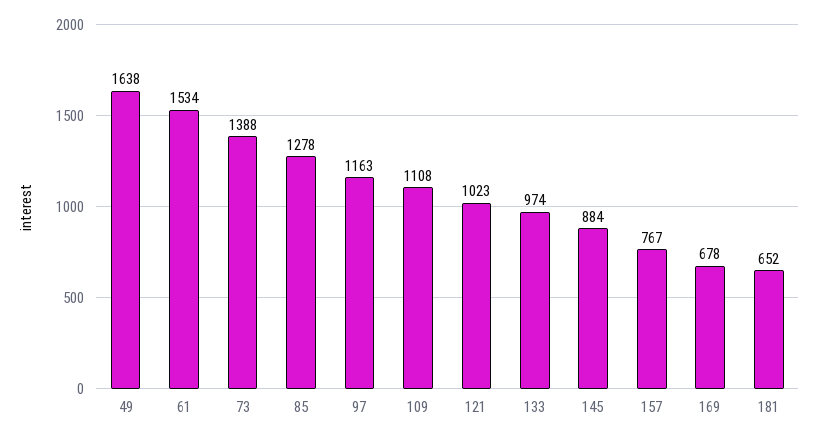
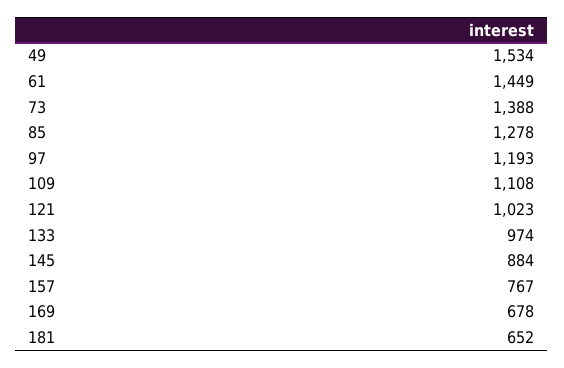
  {
-   "49": 1638,
+   "49": 1534,
-   "61": 1534,
+   "61": 1449,
    "73": 1388,
    "85": 1278,
-   "97": 1163,
+   "97": 1193,
    "109": 1108,
    "121": 1023,
    "133": 974,
    "145": 884,
    "157": 767,
    "169": 678,
    "181": 652
  }

